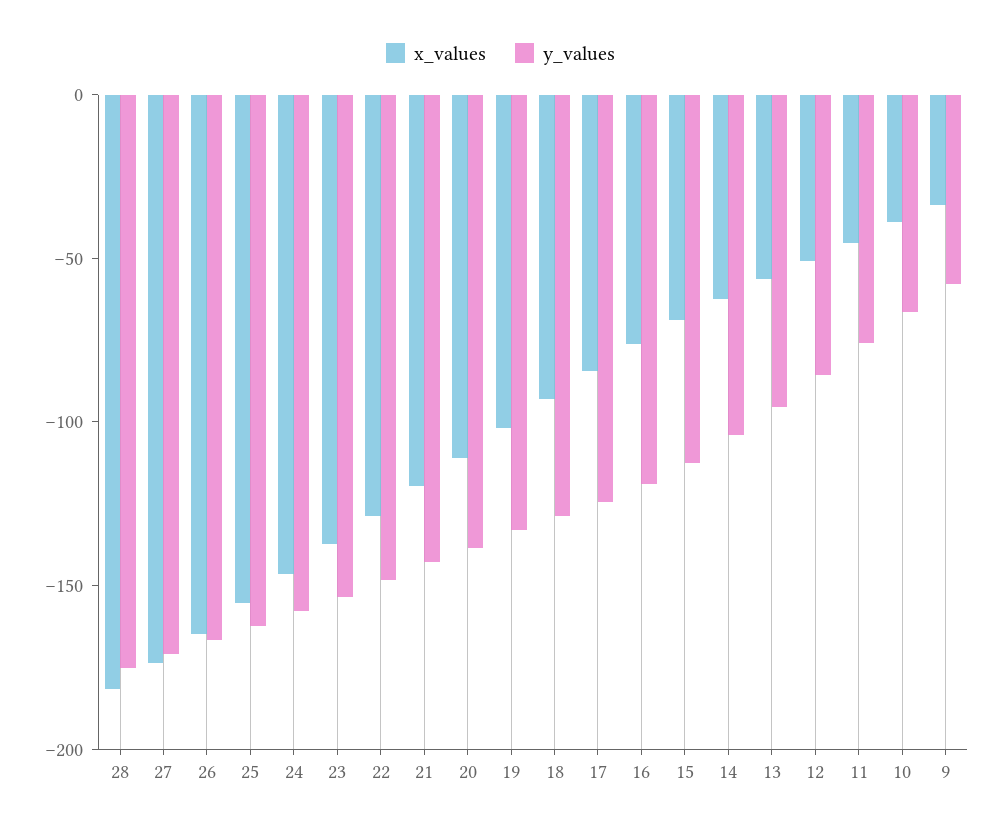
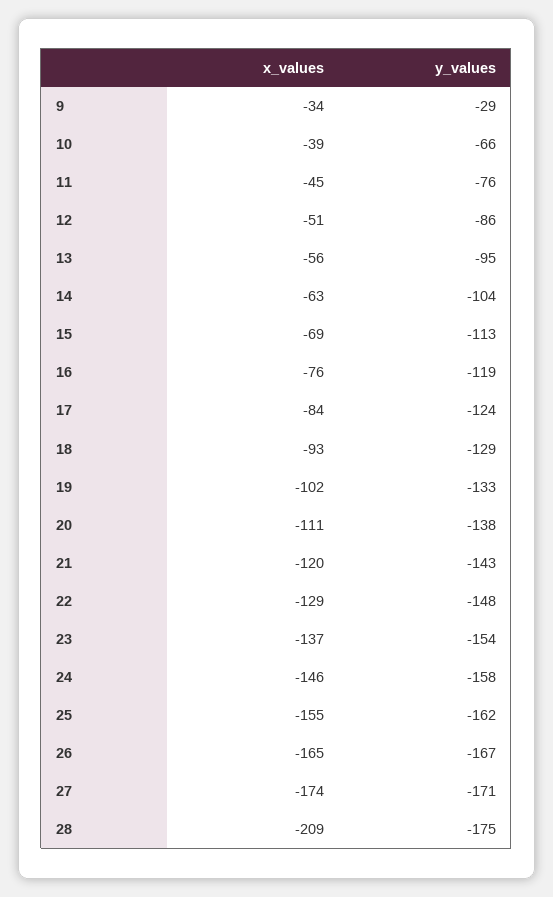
  {
    "x_values": {
-     "28": -180,
+     "28": -209,
      "27": -174,
      "26": -165,
      "25": -155,
      "24": -146,
      "23": -137,
      "22": -129,
      "21": -120,
      "20": -111,
      "19": -102,
      "18": -93,
      "17": -84,
      "16": -76,
      "15": -69,
      "14": -63,
      "13": -56,
      "12": -51,
      "11": -45,
      "10": -39,
      "9": -34
    },
    "y_values": {
      "28": -175,
      "27": -171,
      "26": -167,
      "25": -162,
      "24": -158,
      "23": -154,
      "22": -148,
      "21": -143,
      "20": -138,
      "19": -133,
      "18": -129,
      "17": -124,
      "16": -119,
      "15": -113,
      "14": -104,
      "13": -95,
      "12": -86,
      "11": -76,
      "10": -66,
-     "9": -60
+     "9": -29
    }
  }

